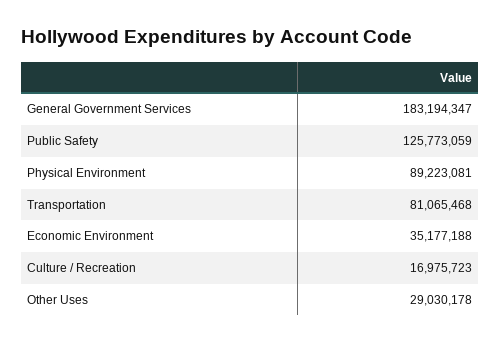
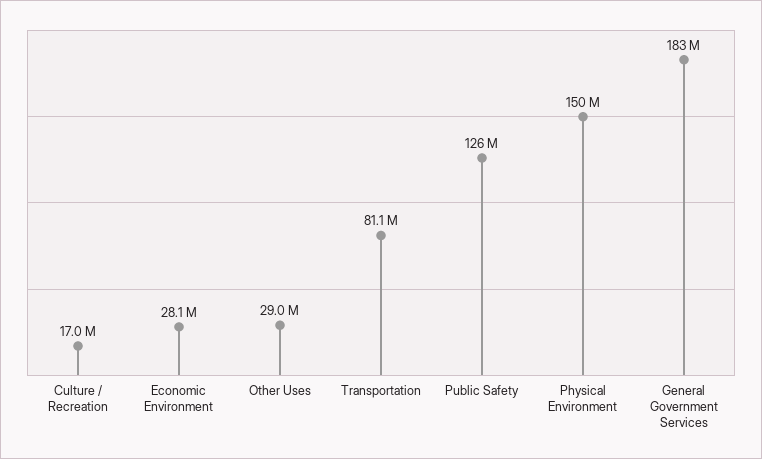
  {
    "General Government Services": 183194347,
    "Public Safety": 125773059,
-   "Physical Environment": 89223081,
+   "Physical Environment": 150000000,
    "Transportation": 81065468,
-   "Economic Environment": 35177188,
+   "Economic Environment": 28100000,
    "Culture / Recreation": 16975723,
    "Other Uses": 29030178
  }

